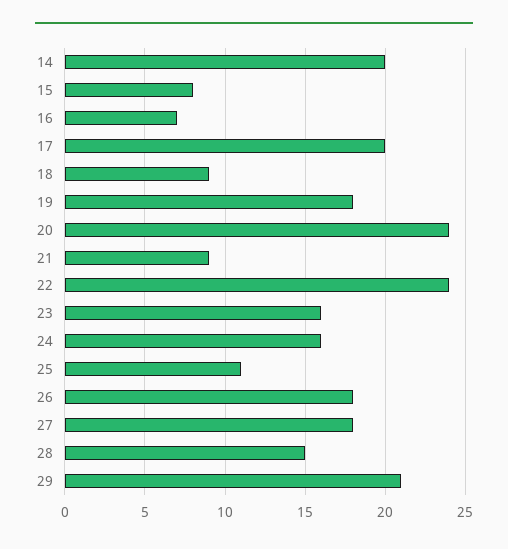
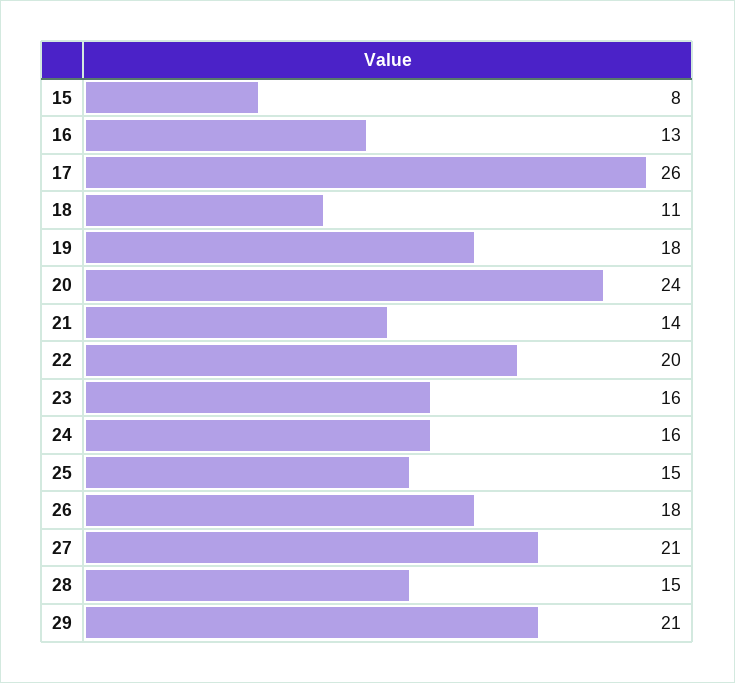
  {
-   "14": 20,
    "15": 8,
-   "16": 7,
+   "16": 13,
-   "17": 20,
+   "17": 26,
-   "18": 9,
+   "18": 11,
    "19": 18,
    "20": 24,
-   "21": 9,
+   "21": 14,
-   "22": 24,
+   "22": 20,
    "23": 16,
    "24": 16,
-   "25": 11,
+   "25": 15,
    "26": 18,
-   "27": 18,
+   "27": 21,
    "28": 15,
    "29": 21
  }

